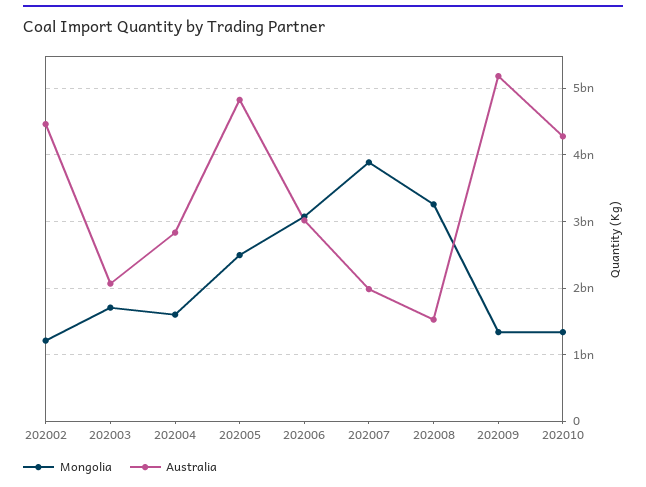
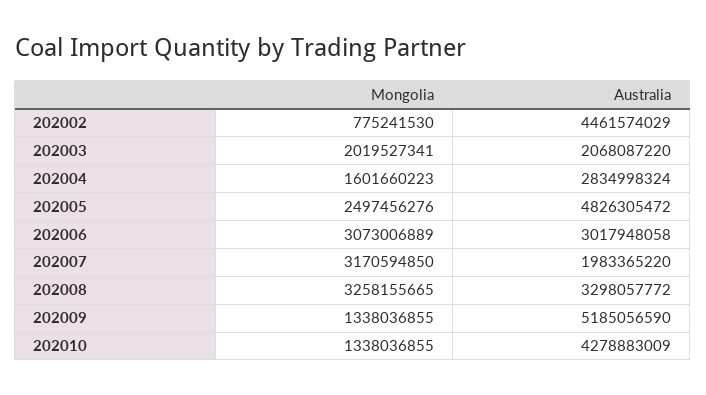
  {
    "Mongolia": {
-     "202002": 1200000000,
+     "202002": 775241530,
-     "202003": 1700000000,
+     "202003": 2019527341,
      "202004": 1601660223,
      "202005": 2497456276,
      "202006": 3073006889,
-     "202007": 3900000000,
+     "202007": 3170594850,
      "202008": 3258155665,
      "202009": 1338036855,
      "202010": 1338036855
    },
    "Australia": {
      "202002": 4461574029,
      "202003": 2068087220,
      "202004": 2834998324,
      "202005": 4826305472,
      "202006": 3017948058,
      "202007": 1983365220,
-     "202008": 1500000000,
+     "202008": 3298057772,
      "202009": 5185056590,
      "202010": 4278883009
    }
  }

